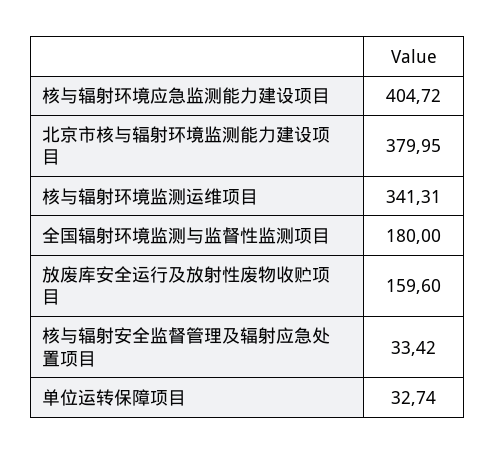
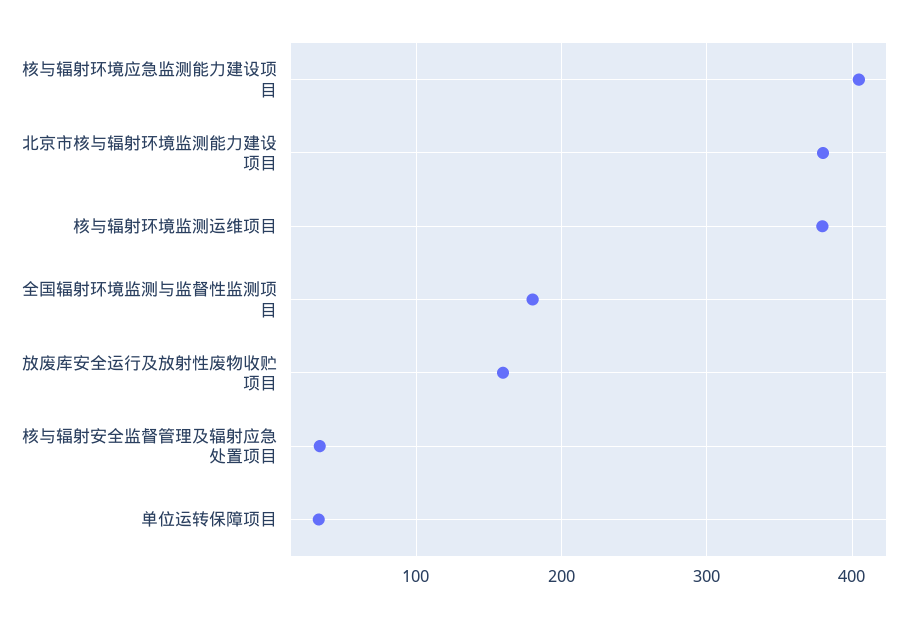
  {
    "核与辐射环境应急监测能力建设项目": 404.72,
    "北京市核与辐射环境监测能力建设项目": 379.95,
-   "核与辐射环境监测运维项目": 341.31,
+   "核与辐射环境监测运维项目": 380,
    "全国辐射环境监测与监督性监测项目": 180,
    "放废库安全运行及放射性废物收贮项目": 159.6,
    "核与辐射安全监督管理及辐射应急处置项目": 33.42,
    "单位运转保障项目": 32.74
  }

